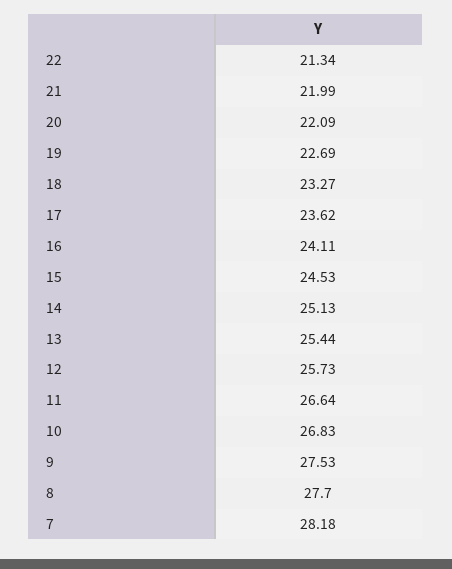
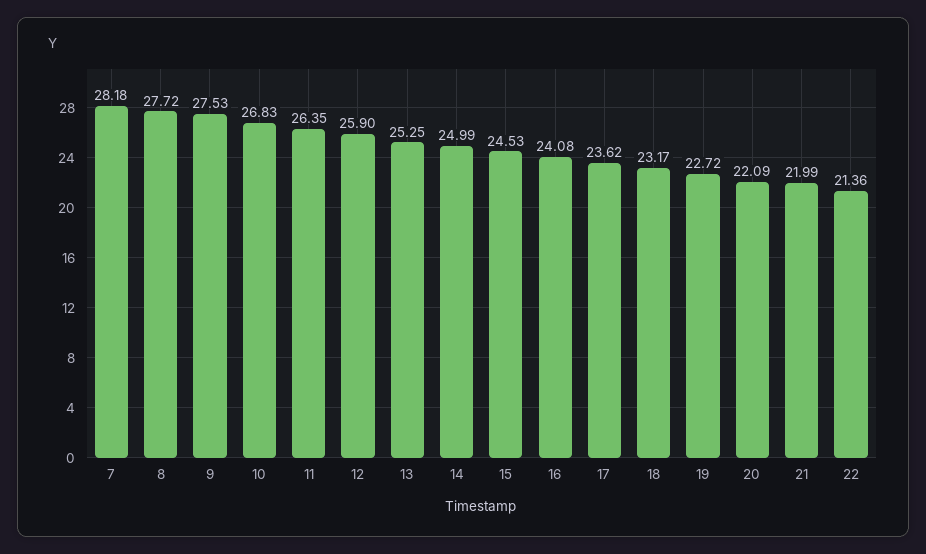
  {
-   "22": 21.34,
+   "22": 21.36,
    "21": 21.99,
    "20": 22.09,
-   "19": 22.69,
+   "19": 22.72,
-   "18": 23.27,
+   "18": 23.17,
    "17": 23.62,
-   "16": 24.11,
+   "16": 24.08,
    "15": 24.53,
-   "14": 25.13,
+   "14": 24.99,
-   "13": 25.44,
+   "13": 25.25,
-   "12": 25.73,
+   "12": 25.9,
-   "11": 26.64,
+   "11": 26.35,
    "10": 26.83,
    "9": 27.53,
-   "8": 27.7,
+   "8": 27.72,
    "7": 28.18
  }

